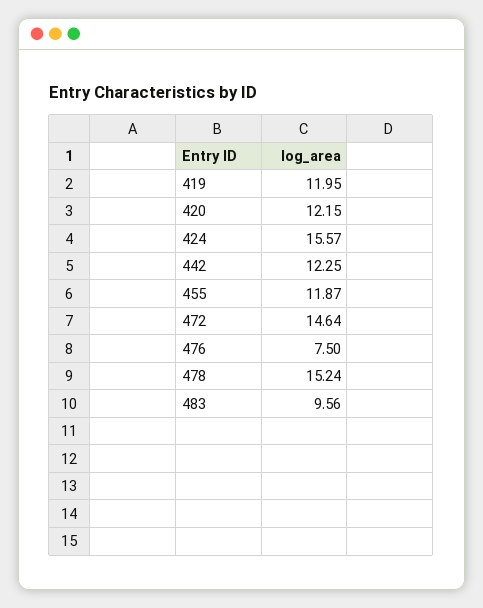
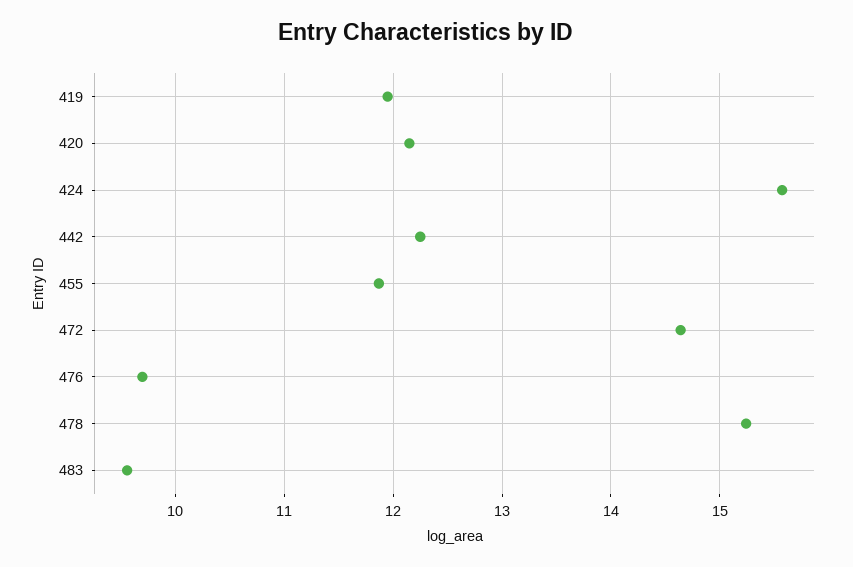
  {
    "419": 11.95,
    "420": 12.15,
    "424": 15.57,
    "442": 12.25,
    "455": 11.87,
    "472": 14.64,
-   "476": 7.5,
+   "476": 9.7,
    "478": 15.24,
    "483": 9.56
  }

